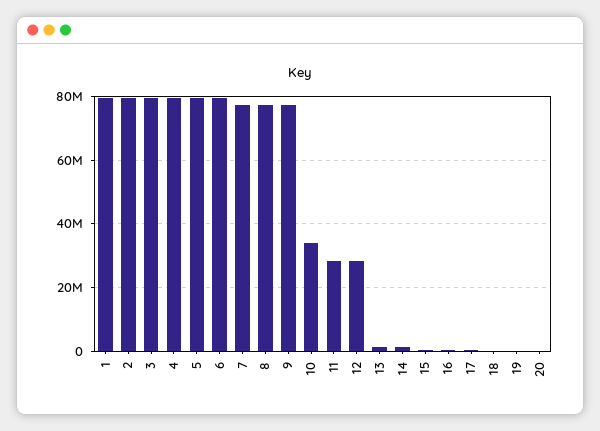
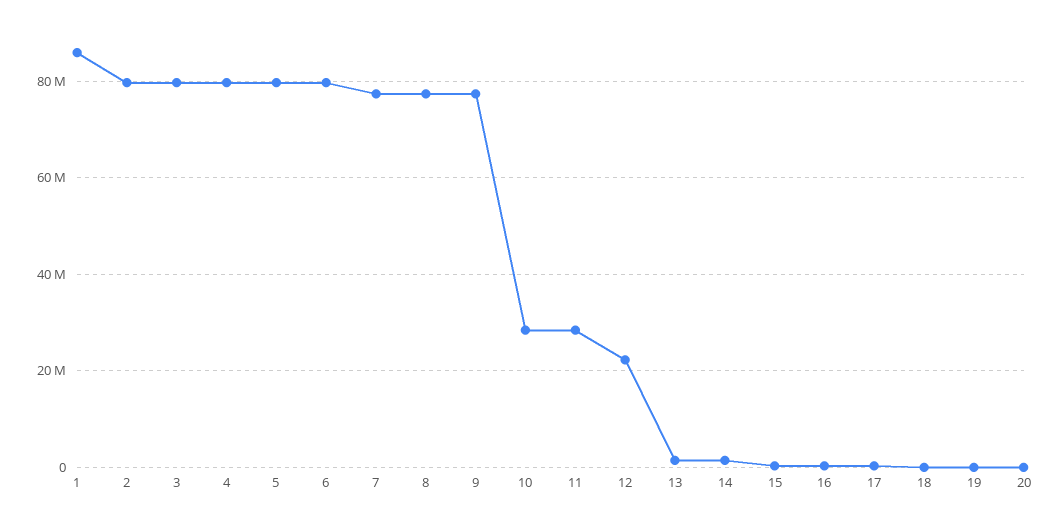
  {
-   "1": 80000000,
+   "1": 86000000,
    "2": 80000000,
    "3": 80000000,
    "4": 80000000,
    "5": 80000000,
    "6": 80000000,
    "7": 78000000,
    "8": 78000000,
    "9": 78000000,
-   "10": 34000000,
+   "10": 28000000,
    "11": 28000000,
-   "12": 28000000,
+   "12": 22000000,
    "13": 2000000,
    "14": 2000000,
    "15": 0,
    "16": 0,
    "17": 0,
    "18": 0,
    "19": 0,
    "20": 0
  }

